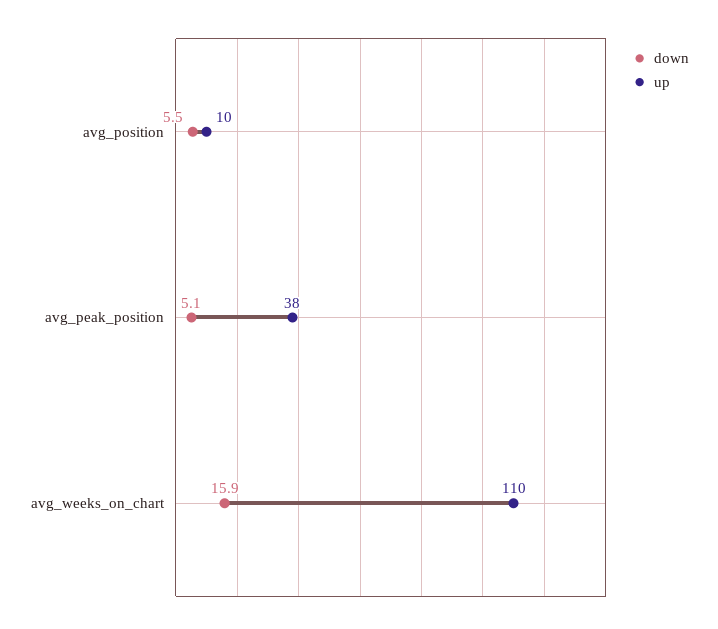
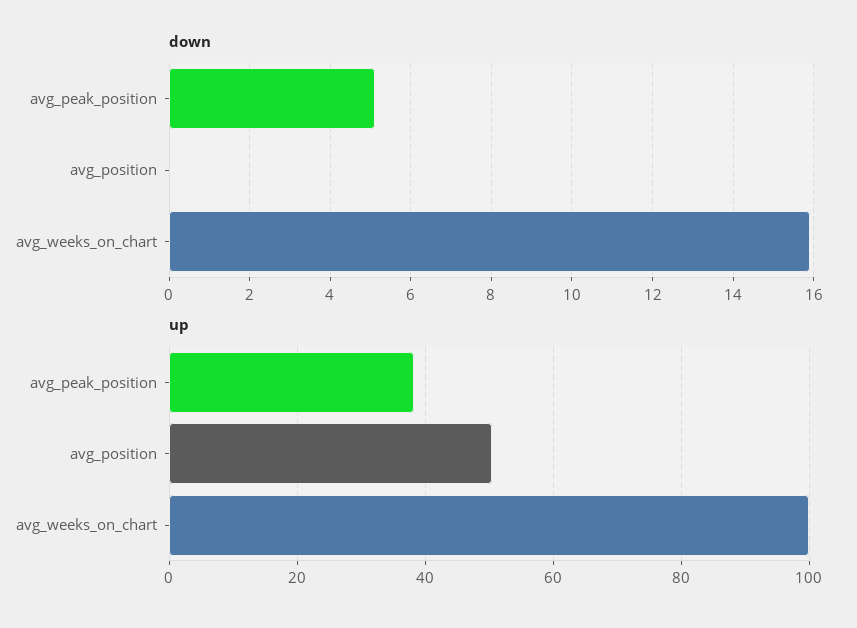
  {
    "down": {
-     "avg_position": 5.5,
+     "avg_position": 0,
      "avg_peak_position": 5.1,
      "avg_weeks_on_chart": 15.9
    },
    "up": {
-     "avg_position": 10,
+     "avg_position": 50,
      "avg_peak_position": 38,
-     "avg_weeks_on_chart": 110
+     "avg_weeks_on_chart": 100
    }
  }

